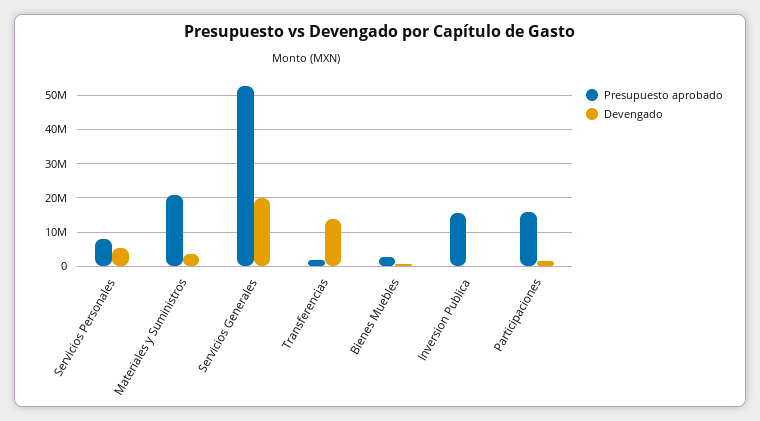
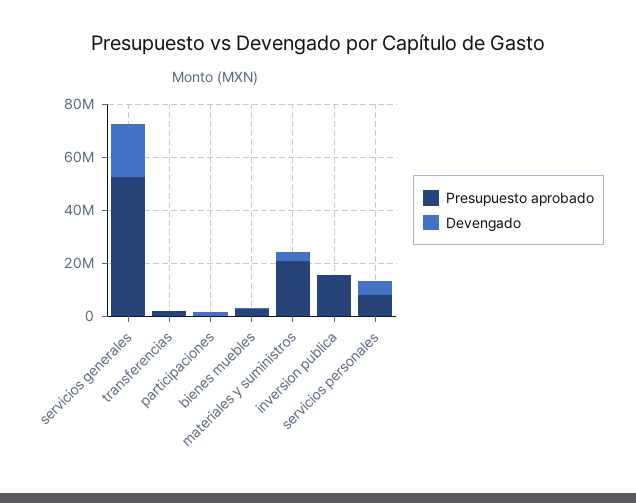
  {
    "Presupuesto aprobado": {
      "Servicios Personales": 8000000,
      "Materiales y Suministros": 20000000,
      "Servicios Generales": 52000000,
      "Transferencias": 2000000,
      "Bienes Muebles": 2000000,
      "Inversion Publica": 16000000,
-     "Participaciones": 16000000
+     "Participaciones": 0
    },
    "Devengado": {
      "Servicios Personales": 6000000,
      "Materiales y Suministros": 4000000,
      "Servicios Generales": 20000000,
-     "Transferencias": 14000000,
+     "Transferencias": 0,
      "Bienes Muebles": 0,
      "Inversion Publica": 0,
      "Participaciones": 2000000
    }
  }

